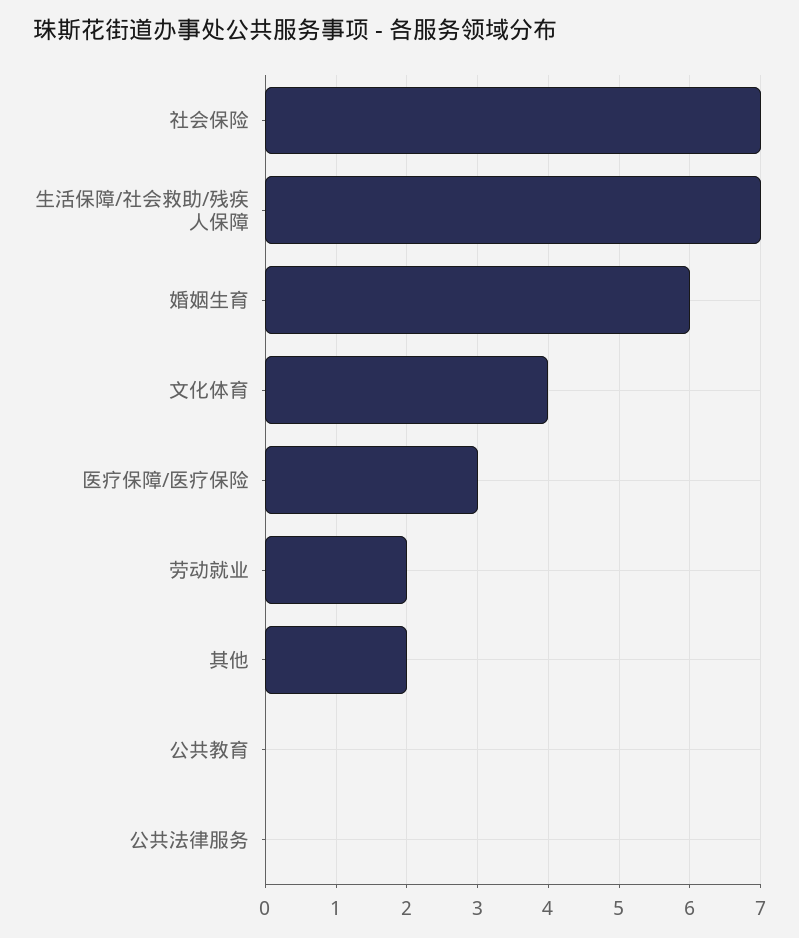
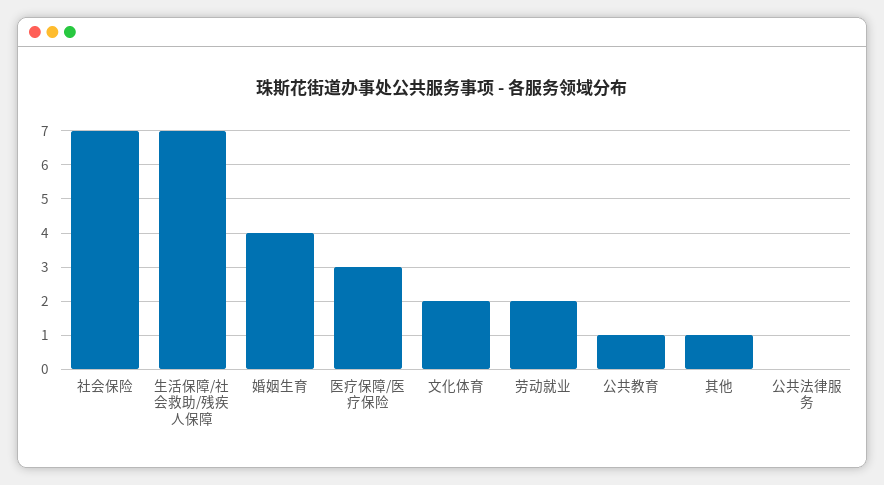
  {
    "社会保险": 7,
    "生活保障/社会救助/残疾人保障": 7,
-   "婚姻生育": 6,
+   "婚姻生育": 4,
-   "文化体育": 4,
+   "文化体育": 2,
    "医疗保障/医疗保险": 3,
    "劳动就业": 2,
-   "其他": 2,
+   "其他": 1,
-   "公共教育": 0,
+   "公共教育": 1,
    "公共法律服务": 0
  }

